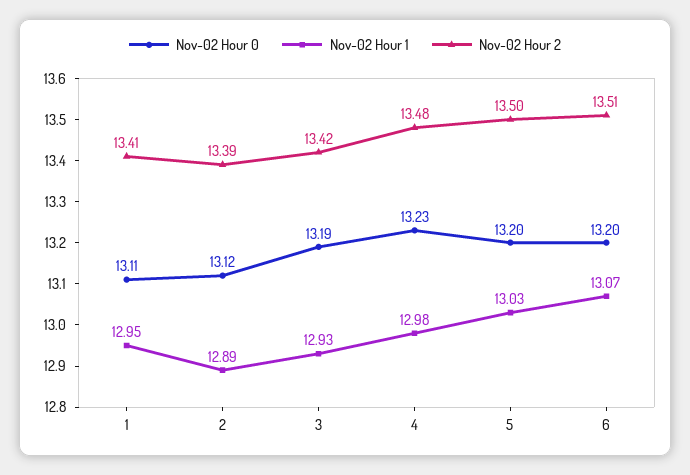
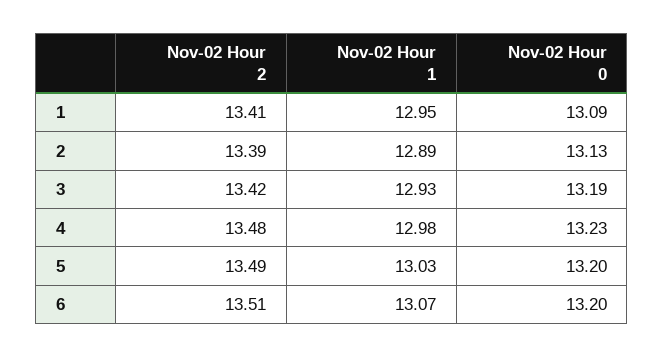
  {
    "Nov-02 Hour 0": {
-     "1": 13.11,
+     "1": 13.09,
-     "2": 13.12,
+     "2": 13.13,
      "3": 13.19,
      "4": 13.23,
      "5": 13.2,
      "6": 13.2
    },
    "Nov-02 Hour 1": {
      "1": 12.95,
      "2": 12.89,
      "3": 12.93,
      "4": 12.98,
      "5": 13.03,
      "6": 13.07
    },
    "Nov-02 Hour 2": {
      "1": 13.41,
      "2": 13.39,
      "3": 13.42,
      "4": 13.48,
-     "5": 13.5,
+     "5": 13.49,
      "6": 13.51
    }
  }

